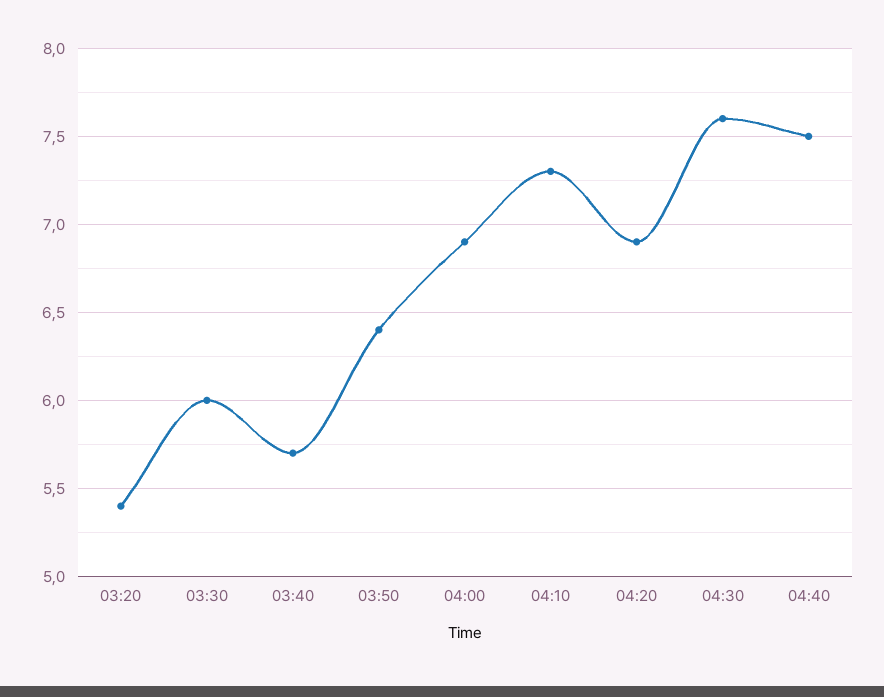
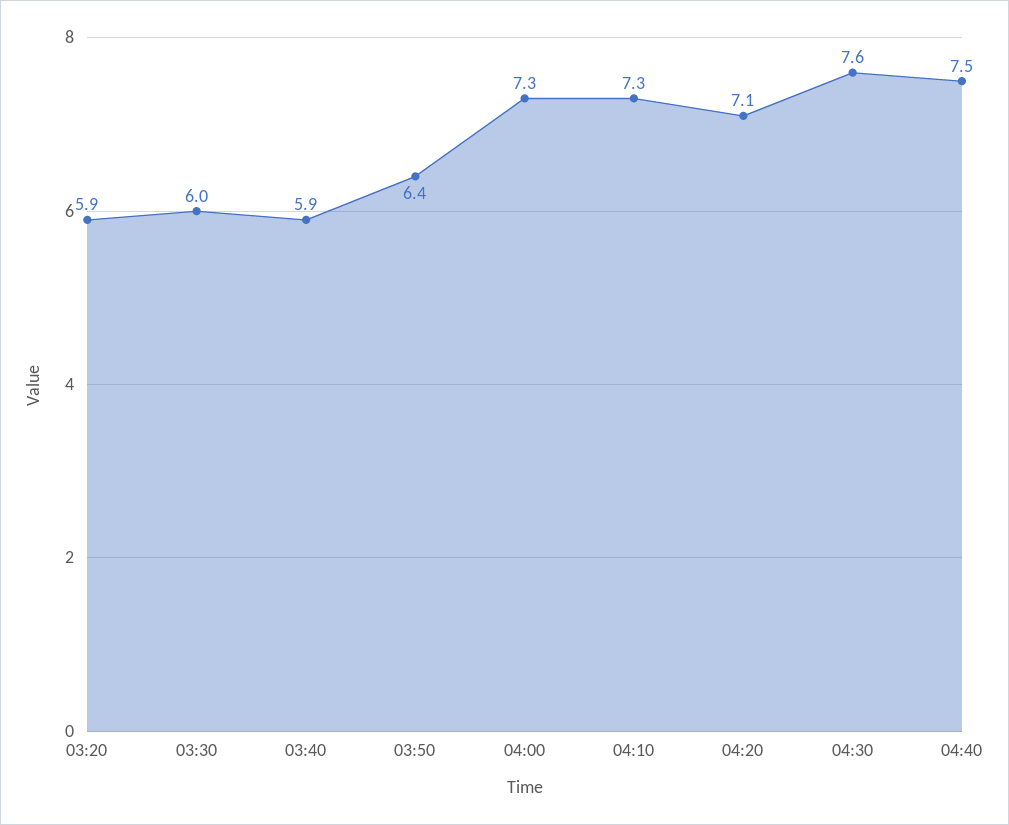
  {
-   "03:20": 5.4,
+   "03:20": 5.9,
    "03:30": 6,
-   "03:40": 5.7,
+   "03:40": 5.9,
    "03:50": 6.4,
-   "04:00": 6.9,
+   "04:00": 7.3,
    "04:10": 7.3,
-   "04:20": 6.9,
+   "04:20": 7.1,
    "04:30": 7.6,
    "04:40": 7.5
  }

